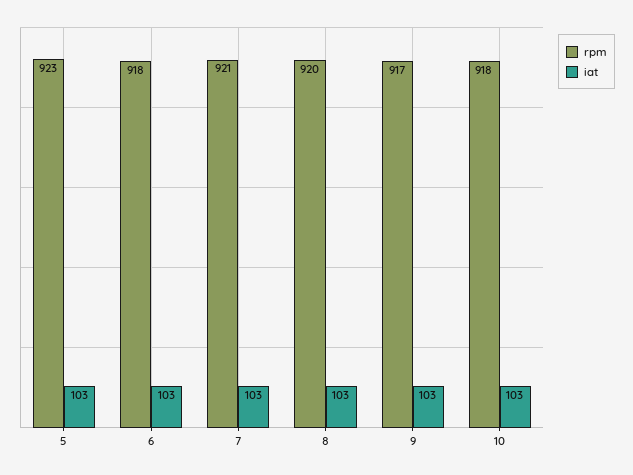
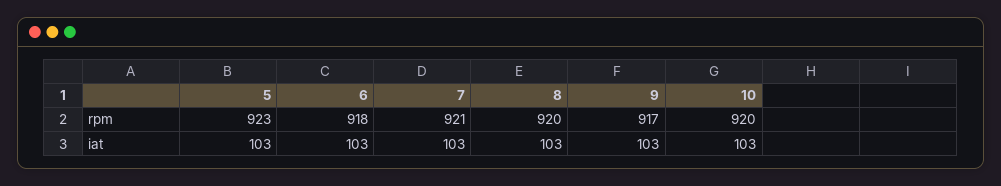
  {
    "rpm": {
      "5": 923,
      "6": 918,
      "7": 921,
      "8": 920,
      "9": 917,
-     "10": 918
+     "10": 920
    },
    "iat": {
      "5": 103,
      "6": 103,
      "7": 103,
      "8": 103,
      "9": 103,
      "10": 103
    }
  }

